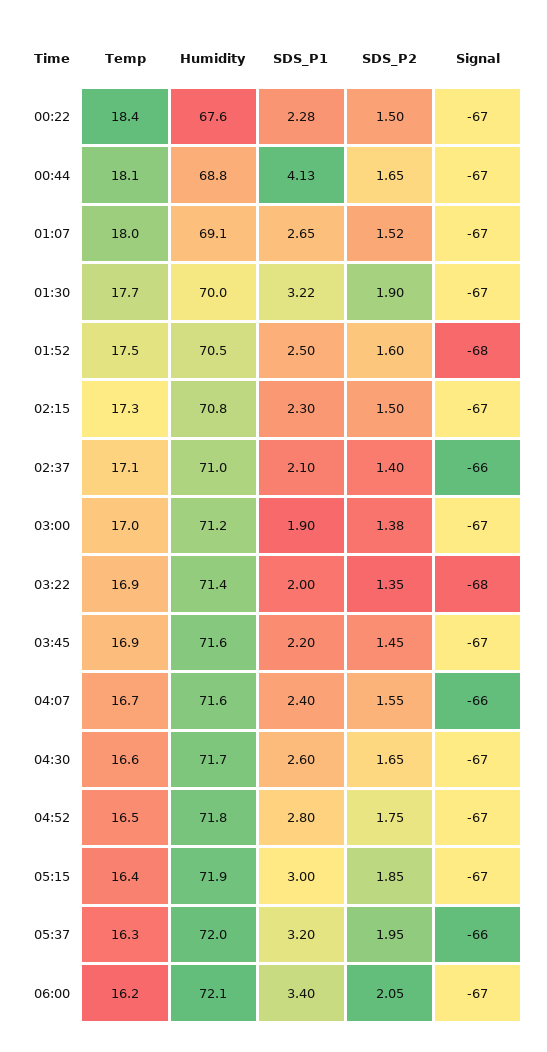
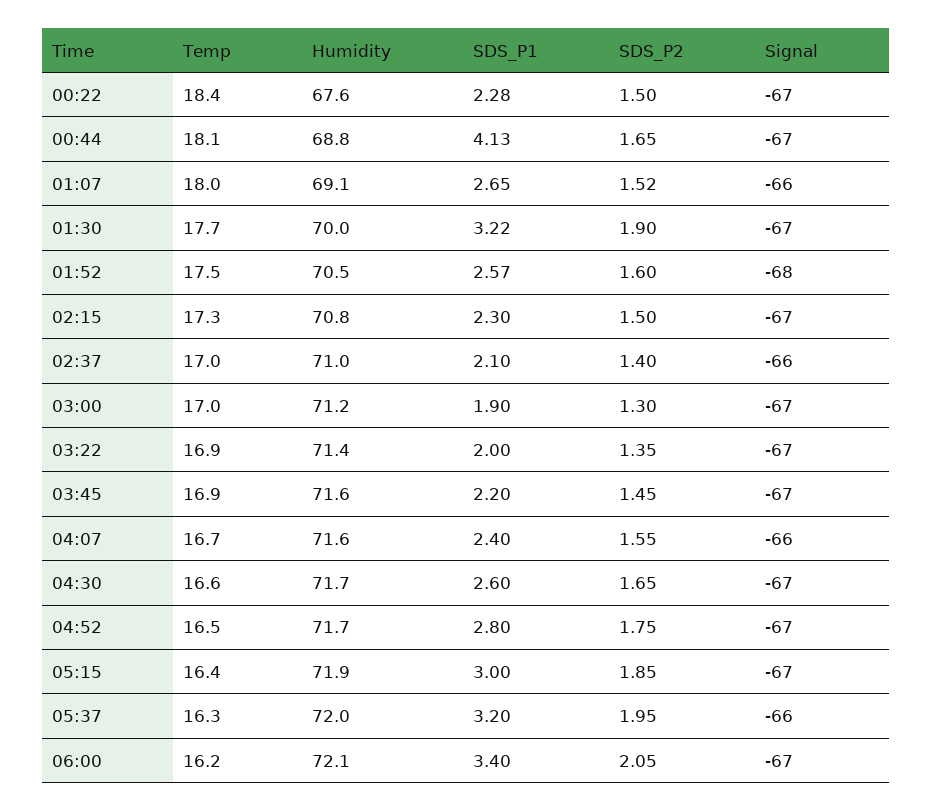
  {
    "Temp": {
      "00:22": 18.4,
      "00:44": 18.1,
      "01:07": 18,
      "01:30": 17.7,
      "01:52": 17.5,
      "02:15": 17.3,
-     "02:37": 17.1,
+     "02:37": 17,
      "03:00": 17,
      "03:22": 16.9,
      "03:45": 16.9,
      "04:07": 16.7,
      "04:30": 16.6,
      "04:52": 16.5,
      "05:15": 16.4,
      "05:37": 16.3,
      "06:00": 16.2
    },
    "Humidity": {
      "00:22": 67.6,
      "00:44": 68.8,
      "01:07": 69.1,
      "01:30": 70,
      "01:52": 70.5,
      "02:15": 70.8,
      "02:37": 71,
      "03:00": 71.2,
      "03:22": 71.4,
      "03:45": 71.6,
      "04:07": 71.6,
      "04:30": 71.7,
-     "04:52": 71.8,
+     "04:52": 71.7,
      "05:15": 71.9,
      "05:37": 72,
      "06:00": 72.1
    },
    "SDS_P1": {
      "00:22": 2.28,
      "00:44": 4.13,
      "01:07": 2.65,
      "01:30": 3.22,
-     "01:52": 2.5,
+     "01:52": 2.57,
      "02:15": 2.3,
      "02:37": 2.1,
      "03:00": 1.9,
      "03:22": 2,
      "03:45": 2.2,
      "04:07": 2.4,
      "04:30": 2.6,
      "04:52": 2.8,
      "05:15": 3,
      "05:37": 3.2,
      "06:00": 3.4
    },
    "SDS_P2": {
      "00:22": 1.5,
      "00:44": 1.65,
      "01:07": 1.52,
      "01:30": 1.9,
      "01:52": 1.6,
      "02:15": 1.5,
      "02:37": 1.4,
-     "03:00": 1.38,
+     "03:00": 1.3,
      "03:22": 1.35,
      "03:45": 1.45,
      "04:07": 1.55,
      "04:30": 1.65,
      "04:52": 1.75,
      "05:15": 1.85,
      "05:37": 1.95,
      "06:00": 2.05
    },
    "Signal": {
      "00:22": -67,
      "00:44": -67,
-     "01:07": -67,
+     "01:07": -66,
      "01:30": -67,
      "01:52": -68,
      "02:15": -67,
      "02:37": -66,
      "03:00": -67,
-     "03:22": -68,
+     "03:22": -67,
      "03:45": -67,
      "04:07": -66,
      "04:30": -67,
      "04:52": -67,
      "05:15": -67,
      "05:37": -66,
      "06:00": -67
    }
  }

